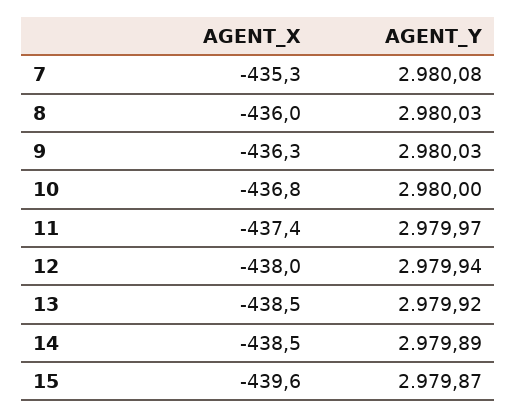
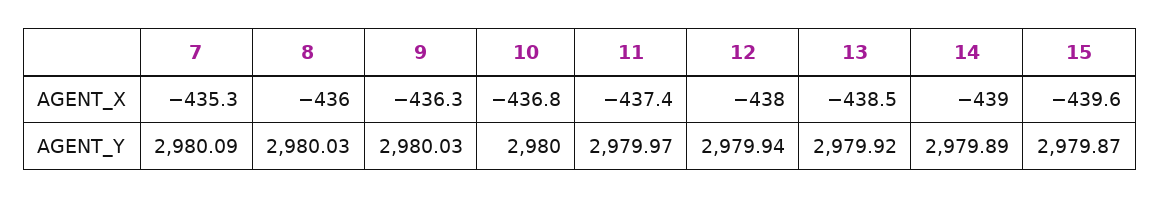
  {
    "AGENT_X": {
      "7": -435.3,
      "8": -436,
      "9": -436.3,
      "10": -436.8,
      "11": -437.4,
      "12": -438,
      "13": -438.5,
-     "14": -438.5,
+     "14": -439,
      "15": -439.6
    },
    "AGENT_Y": {
-     "7": 2980.08,
+     "7": 2980.09,
      "8": 2980.03,
      "9": 2980.03,
      "10": 2980,
      "11": 2979.97,
      "12": 2979.94,
      "13": 2979.92,
      "14": 2979.89,
      "15": 2979.87
    }
  }

